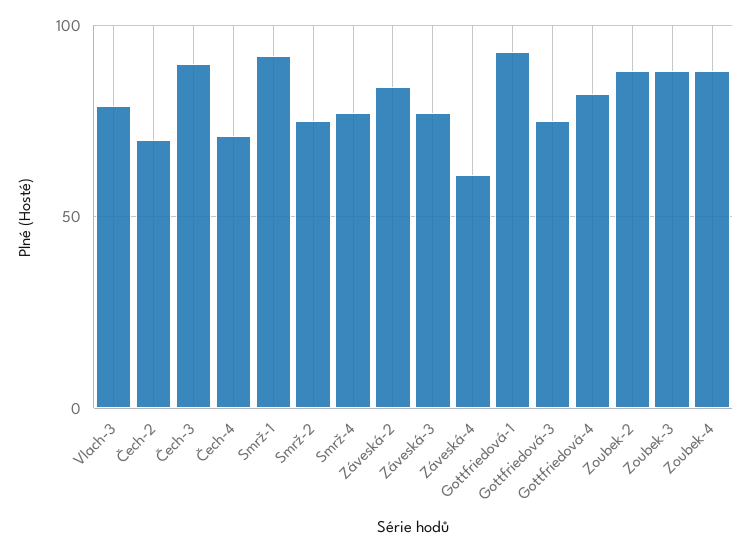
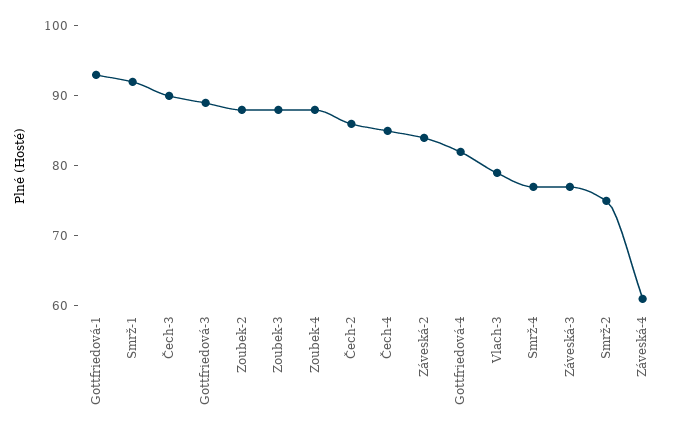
  {
    "Vlach-3": 80,
-   "Čech-2": 70,
+   "Čech-2": 85,
    "Čech-3": 90,
-   "Čech-4": 70,
+   "Čech-4": 85,
    "Smrž-1": 90,
    "Smrž-2": 75,
    "Smrž-4": 75,
    "Záveská-2": 85,
    "Záveská-3": 75,
    "Záveská-4": 60,
    "Gottfriedová-1": 95,
-   "Gottfriedová-3": 75,
+   "Gottfriedová-3": 90,
    "Gottfriedová-4": 80,
    "Zoubek-2": 90,
    "Zoubek-3": 90,
    "Zoubek-4": 90
  }

